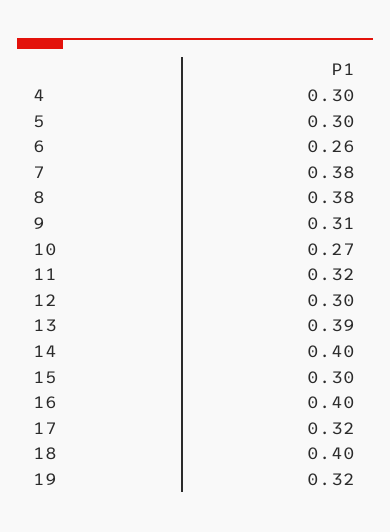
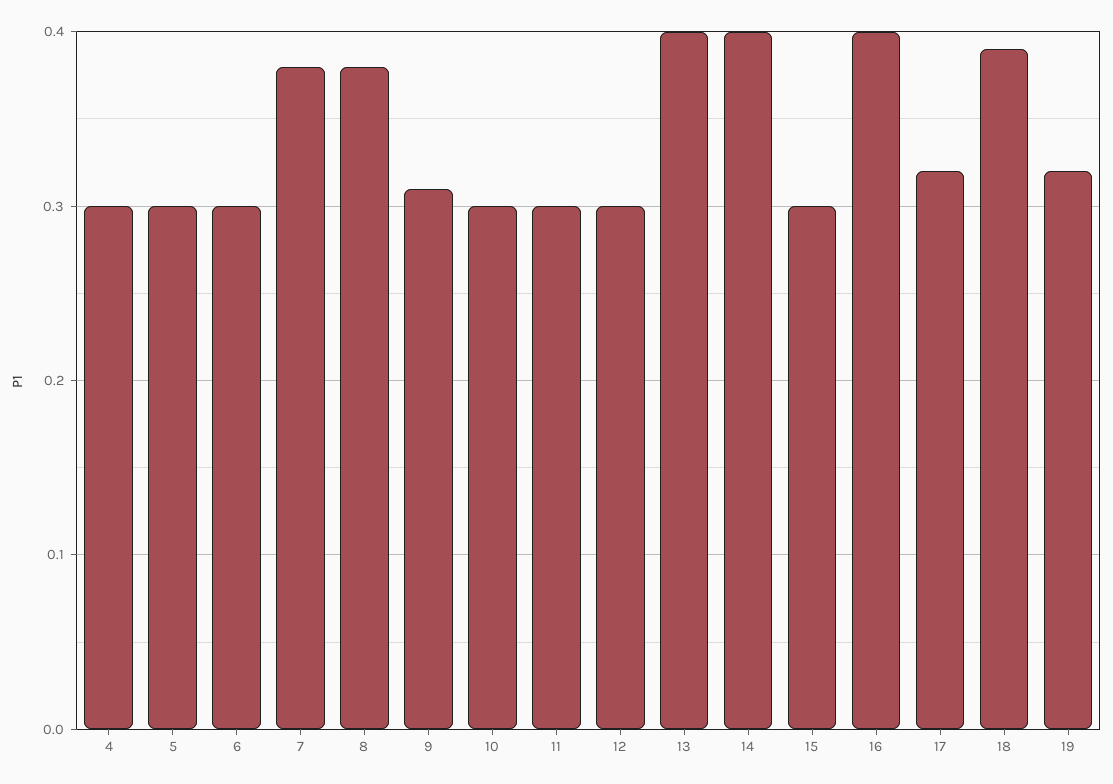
  {
    "4": 0.3,
    "5": 0.3,
-   "6": 0.26,
+   "6": 0.3,
    "7": 0.38,
    "8": 0.38,
    "9": 0.31,
-   "10": 0.27,
+   "10": 0.3,
-   "11": 0.32,
+   "11": 0.3,
    "12": 0.3,
-   "13": 0.39,
+   "13": 0.4,
    "14": 0.4,
    "15": 0.3,
    "16": 0.4,
    "17": 0.32,
-   "18": 0.4,
+   "18": 0.39,
    "19": 0.32
  }

